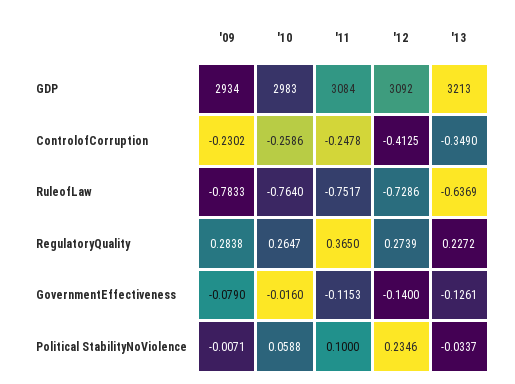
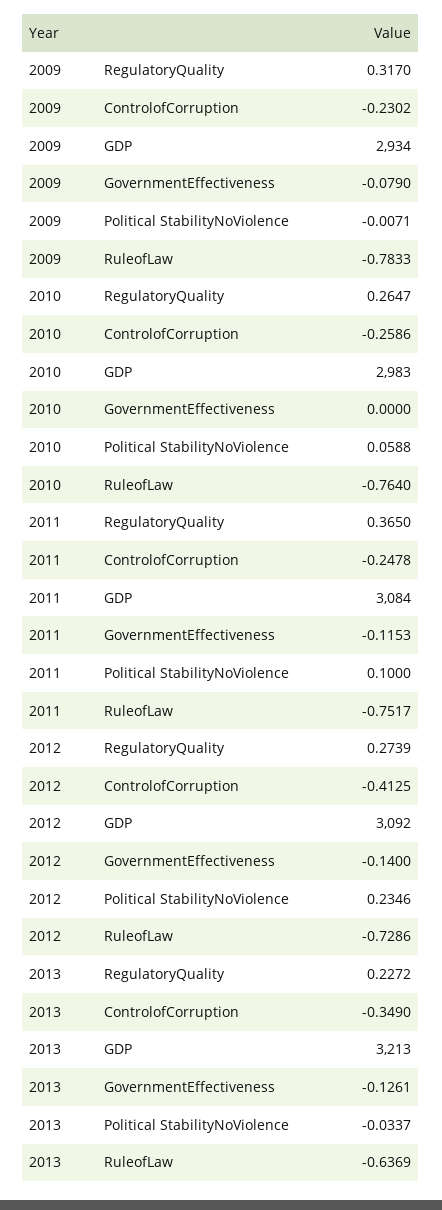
  {
    "'09": {
      "GDP": 2934,
      "ControlofCorruption": -0.2302,
      "RuleofLaw": -0.7833,
-     "RegulatoryQuality": 0.2838,
+     "RegulatoryQuality": 0.317,
      "GovernmentEffectiveness": -0.079,
      "Political StabilityNoViolence": -0.0071
    },
    "'10": {
      "GDP": 2983,
      "ControlofCorruption": -0.2586,
      "RuleofLaw": -0.764,
      "RegulatoryQuality": 0.2647,
-     "GovernmentEffectiveness": -0.016,
+     "GovernmentEffectiveness": 0,
      "Political StabilityNoViolence": 0.0588
    },
    "'11": {
      "GDP": 3084,
      "ControlofCorruption": -0.2478,
      "RuleofLaw": -0.7517,
      "RegulatoryQuality": 0.365,
      "GovernmentEffectiveness": -0.1153,
      "Political StabilityNoViolence": 0.1
    },
    "'12": {
      "GDP": 3092,
      "ControlofCorruption": -0.4125,
      "RuleofLaw": -0.7286,
      "RegulatoryQuality": 0.2739,
      "GovernmentEffectiveness": -0.14,
      "Political StabilityNoViolence": 0.2346
    },
    "'13": {
      "GDP": 3213,
      "ControlofCorruption": -0.349,
      "RuleofLaw": -0.6369,
      "RegulatoryQuality": 0.2272,
      "GovernmentEffectiveness": -0.1261,
      "Political StabilityNoViolence": -0.0337
    }
  }

